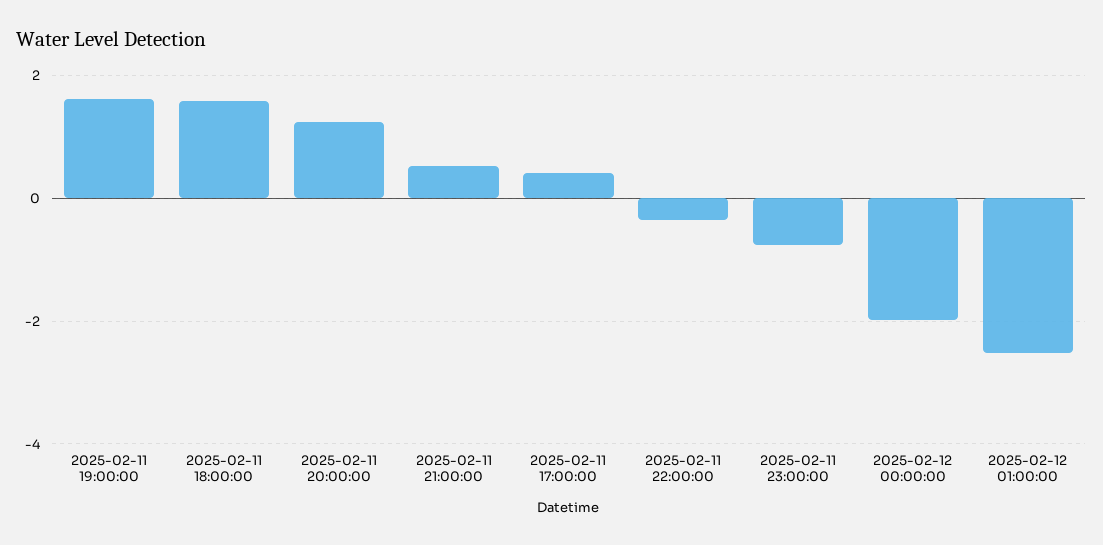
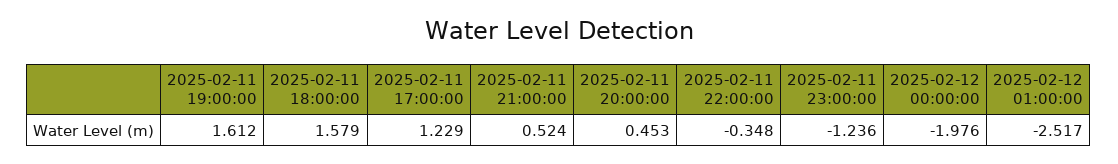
  {
    "2025-02-11 19:00:00": 1.612,
    "2025-02-11 18:00:00": 1.579,
-   "2025-02-11 20:00:00": 1.2,
+   "2025-02-11 20:00:00": 0.453,
    "2025-02-11 21:00:00": 0.524,
-   "2025-02-11 17:00:00": 0.4,
+   "2025-02-11 17:00:00": 1.229,
    "2025-02-11 22:00:00": -0.348,
-   "2025-02-11 23:00:00": -0.8,
+   "2025-02-11 23:00:00": -1.236,
    "2025-02-12 00:00:00": -1.976,
    "2025-02-12 01:00:00": -2.517
  }

